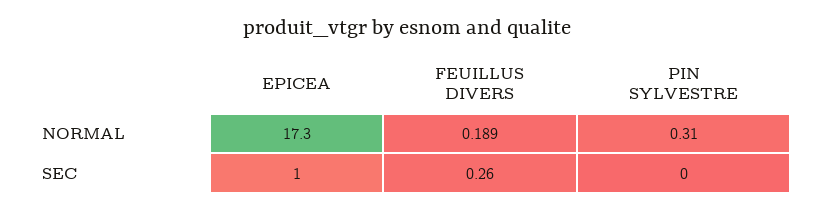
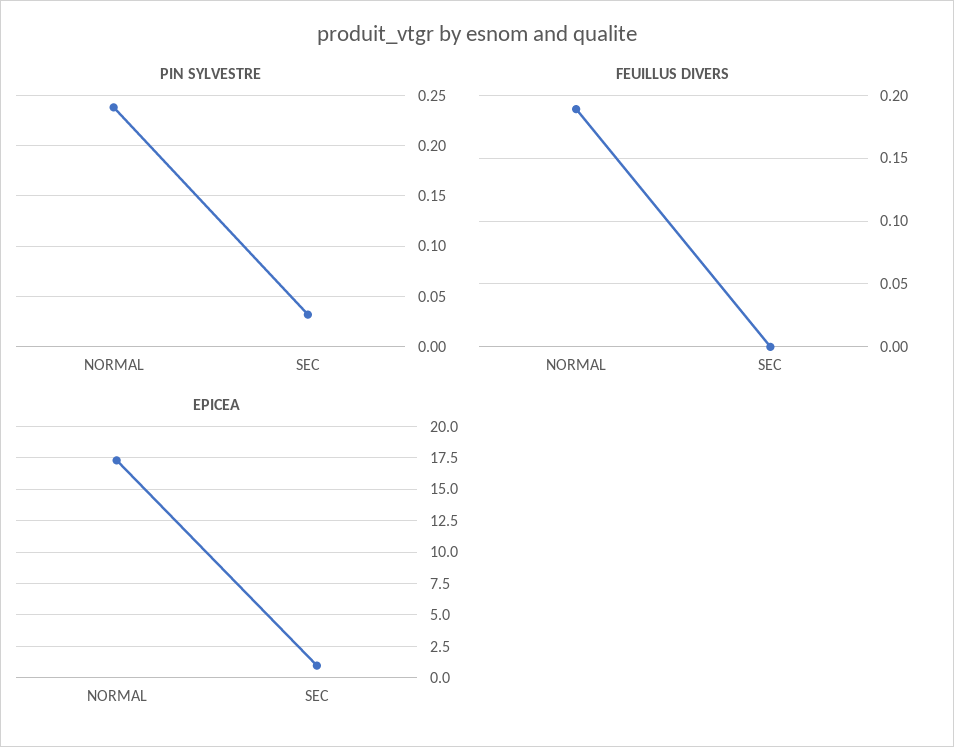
  {
    "EPICEA": {
      "NORMAL": 17.3,
      "SEC": 1
    },
    "FEUILLUS DIVERS": {
      "NORMAL": 0.189,
-     "SEC": 0.26
+     "SEC": 0
    },
    "PIN SYLVESTRE": {
-     "NORMAL": 0.31,
+     "NORMAL": 0.24,
-     "SEC": 0
+     "SEC": 0.03
    }
  }

